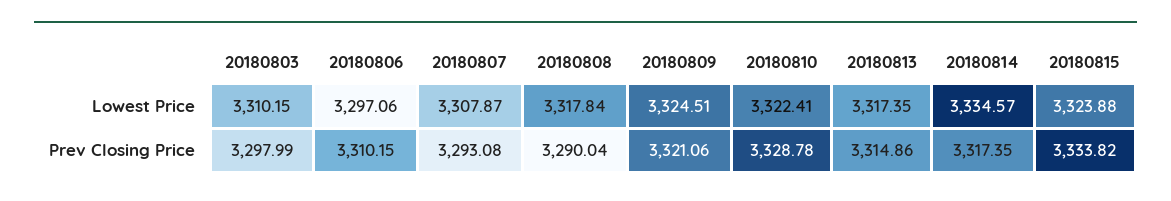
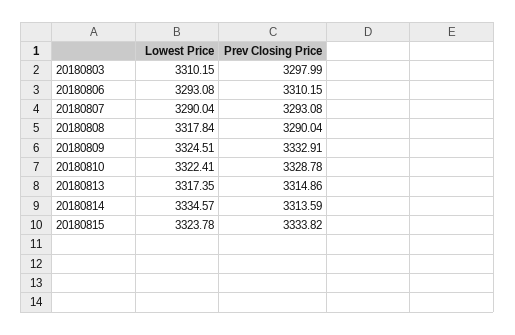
  {
    "20180803": {
      "Lowest Price": 3310.15,
      "Prev Closing Price": 3297.99
    },
    "20180806": {
-     "Lowest Price": 3297.06,
+     "Lowest Price": 3293.08,
      "Prev Closing Price": 3310.15
    },
    "20180807": {
-     "Lowest Price": 3307.87,
+     "Lowest Price": 3290.04,
      "Prev Closing Price": 3293.08
    },
    "20180808": {
      "Lowest Price": 3317.84,
      "Prev Closing Price": 3290.04
    },
    "20180809": {
      "Lowest Price": 3324.51,
-     "Prev Closing Price": 3321.06
+     "Prev Closing Price": 3332.91
    },
    "20180810": {
      "Lowest Price": 3322.41,
      "Prev Closing Price": 3328.78
    },
    "20180813": {
      "Lowest Price": 3317.35,
      "Prev Closing Price": 3314.86
    },
    "20180814": {
      "Lowest Price": 3334.57,
-     "Prev Closing Price": 3317.35
+     "Prev Closing Price": 3313.59
    },
    "20180815": {
-     "Lowest Price": 3323.88,
+     "Lowest Price": 3323.78,
      "Prev Closing Price": 3333.82
    }
  }

